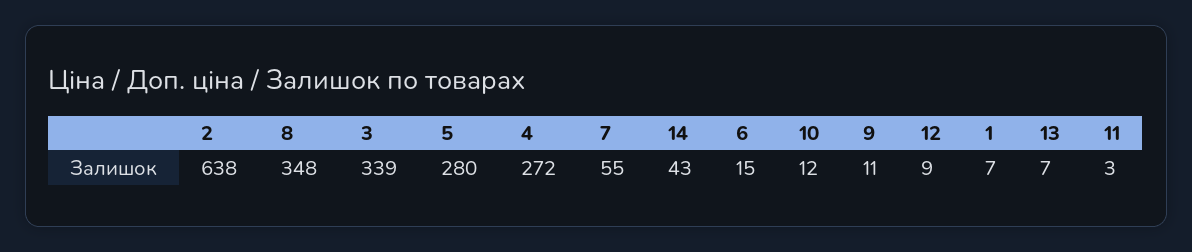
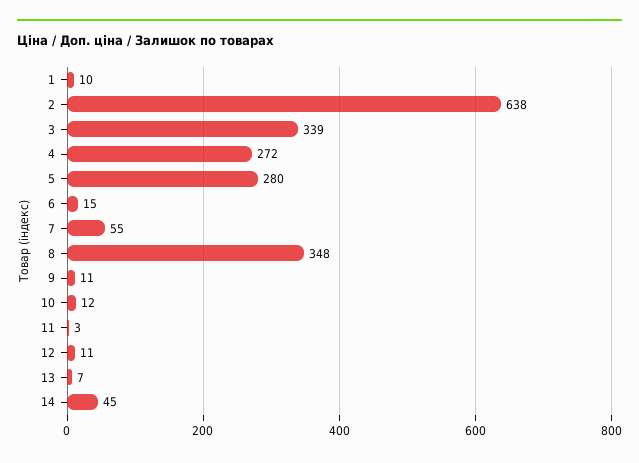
  {
    "2": 638,
    "8": 348,
    "3": 339,
    "5": 280,
    "4": 272,
    "7": 55,
-   "14": 43,
+   "14": 45,
    "6": 15,
    "10": 12,
    "9": 11,
-   "12": 9,
+   "12": 11,
-   "1": 7,
+   "1": 10,
    "13": 7,
    "11": 3
  }

